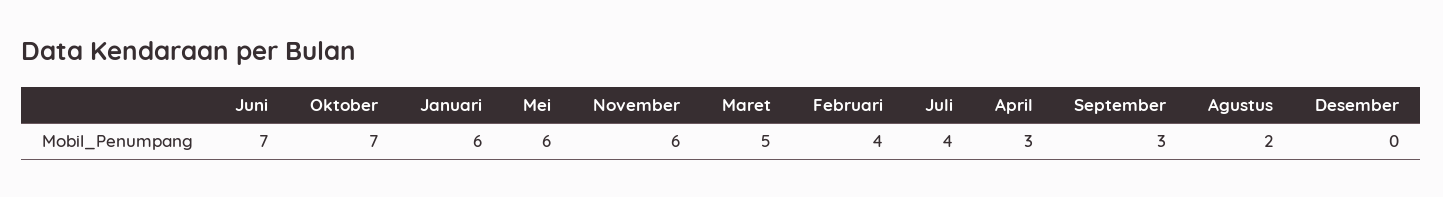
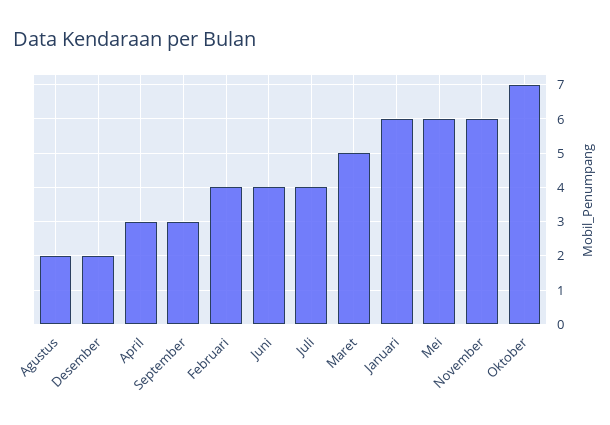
  {
-   "Juni": 7,
+   "Juni": 4,
    "Oktober": 7,
    "Januari": 6,
    "Mei": 6,
    "November": 6,
    "Maret": 5,
    "Februari": 4,
    "Juli": 4,
    "April": 3,
    "September": 3,
    "Agustus": 2,
-   "Desember": 0
+   "Desember": 2
  }

